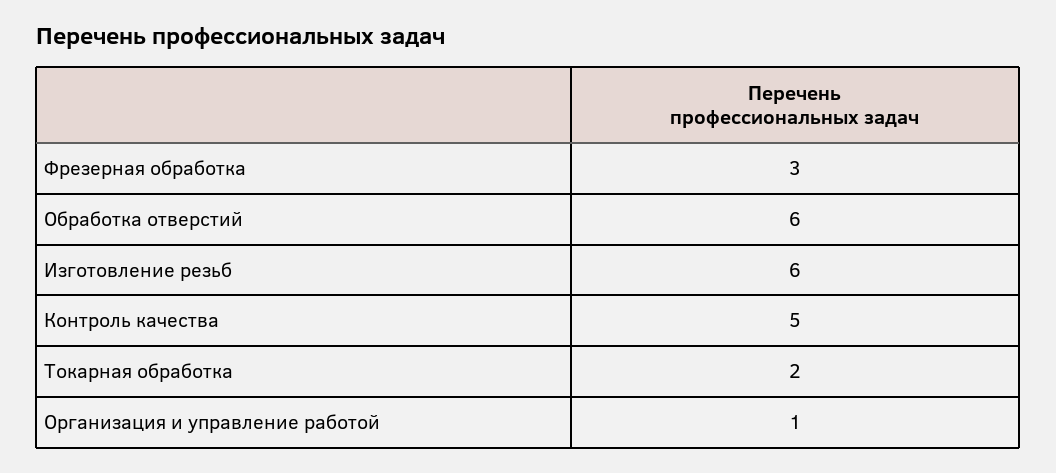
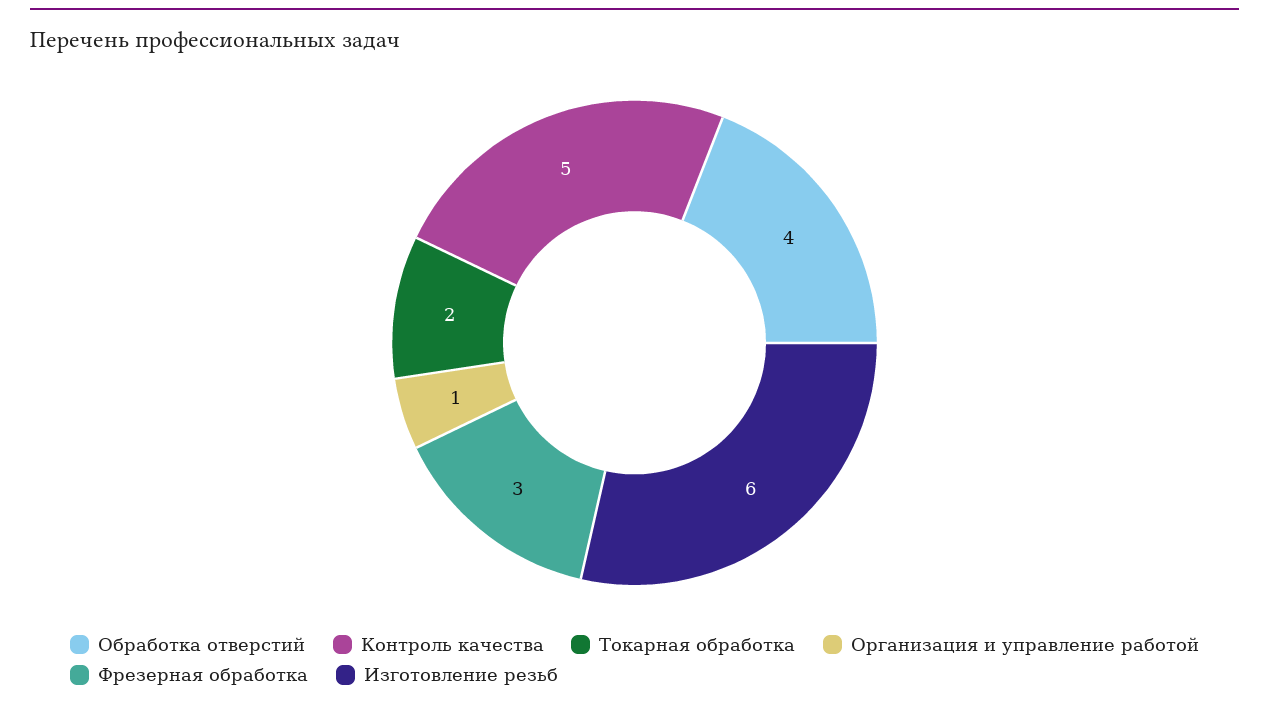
  {
    "Фрезерная обработка": 3,
-   "Обработка отверстий": 6,
+   "Обработка отверстий": 4,
    "Изготовление резьб": 6,
    "Контроль качества": 5,
    "Токарная обработка": 2,
    "Организация и управление работой": 1
  }

